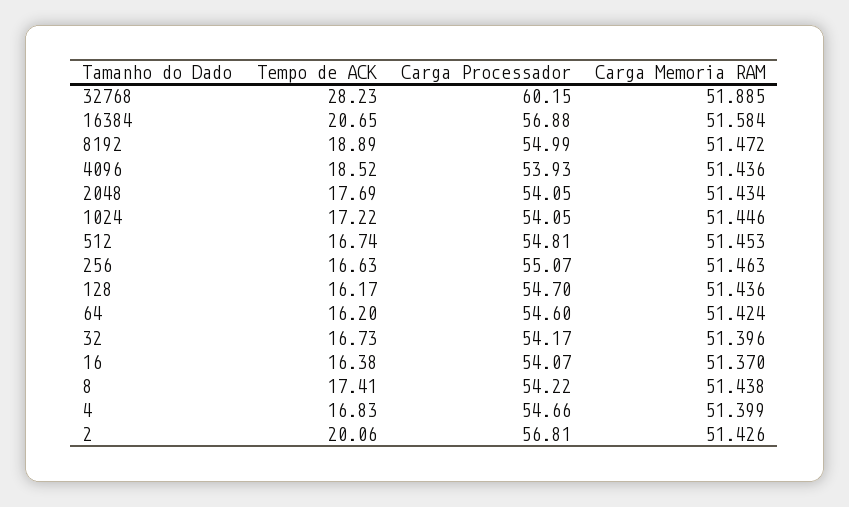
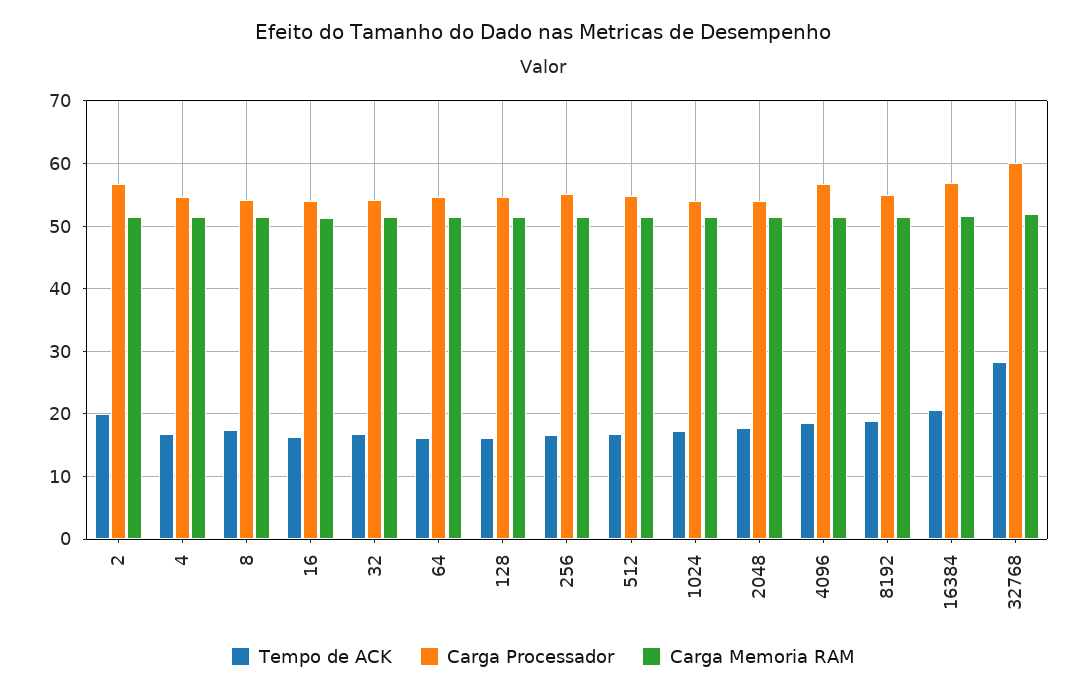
  {
    "Tempo de ACK": {
      "32768": 28.23,
      "16384": 20.65,
      "8192": 18.89,
      "4096": 18.52,
      "2048": 17.69,
      "1024": 17.22,
      "512": 16.74,
      "256": 16.63,
      "128": 16.17,
      "64": 16.2,
      "32": 16.73,
      "16": 16.38,
      "8": 17.41,
      "4": 16.83,
      "2": 20.06
    },
    "Carga Processador": {
      "32768": 60.15,
      "16384": 56.88,
      "8192": 54.99,
-     "4096": 53.93,
+     "4096": 57,
      "2048": 54.05,
      "1024": 54.05,
      "512": 54.81,
      "256": 55.07,
      "128": 54.7,
      "64": 54.6,
      "32": 54.17,
      "16": 54.07,
      "8": 54.22,
      "4": 54.66,
      "2": 56.81
    },
    "Carga Memoria RAM": {
      "32768": 51.885,
      "16384": 51.584,
      "8192": 51.472,
      "4096": 51.436,
      "2048": 51.434,
      "1024": 51.446,
      "512": 51.453,
      "256": 51.463,
      "128": 51.436,
      "64": 51.424,
      "32": 51.396,
      "16": 51.37,
      "8": 51.438,
      "4": 51.399,
      "2": 51.426
    }
  }

